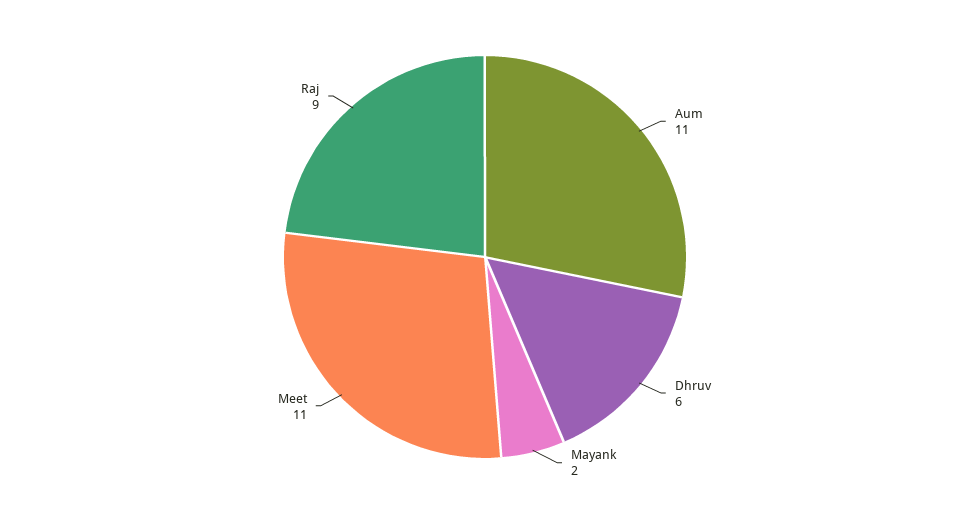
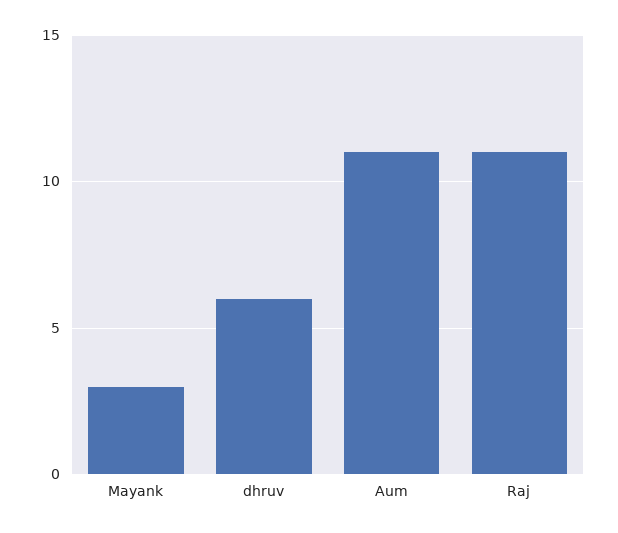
  {
    "Aum": 11,
    "Dhruv": 6,
-   "Mayank": 2,
+   "Mayank": 3,
-   "Meet": 11,
-   "Raj": 9
+   "Raj": 11
  }

